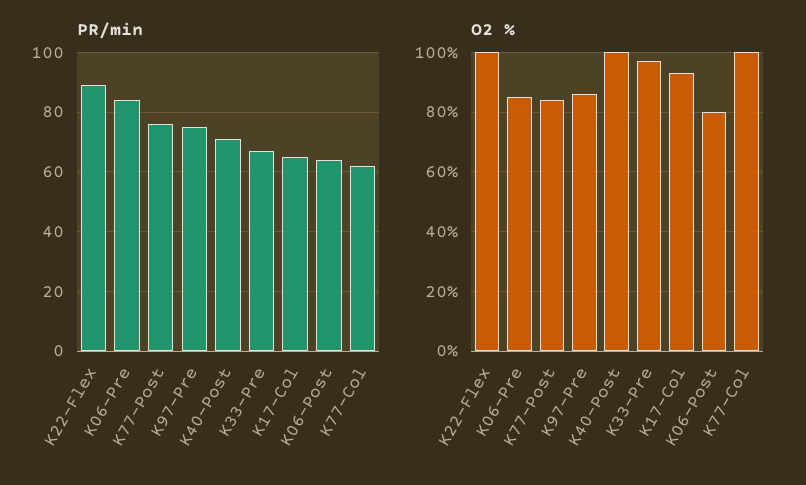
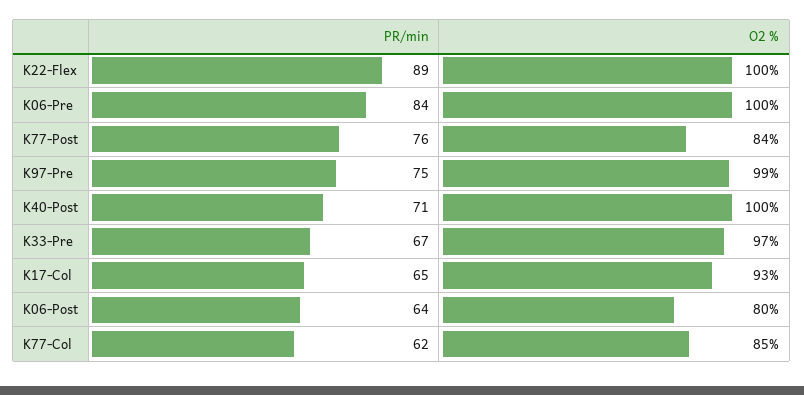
  {
    "PR/min": {
      "K22-Flex": 89,
      "K06-Pre": 84,
      "K77-Post": 76,
      "K97-Pre": 75,
      "K40-Post": 71,
      "K33-Pre": 67,
      "K17-Col": 65,
      "K06-Post": 64,
      "K77-Col": 62
    },
    "O2 %": {
      "K22-Flex": 100,
-     "K06-Pre": 85,
+     "K06-Pre": 100,
      "K77-Post": 84,
-     "K97-Pre": 85,
+     "K97-Pre": 99,
      "K40-Post": 100,
      "K33-Pre": 97,
      "K17-Col": 93,
      "K06-Post": 80,
-     "K77-Col": 100
+     "K77-Col": 85
    }
  }

